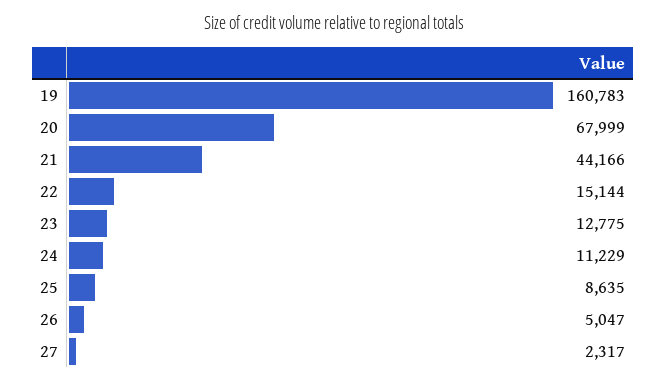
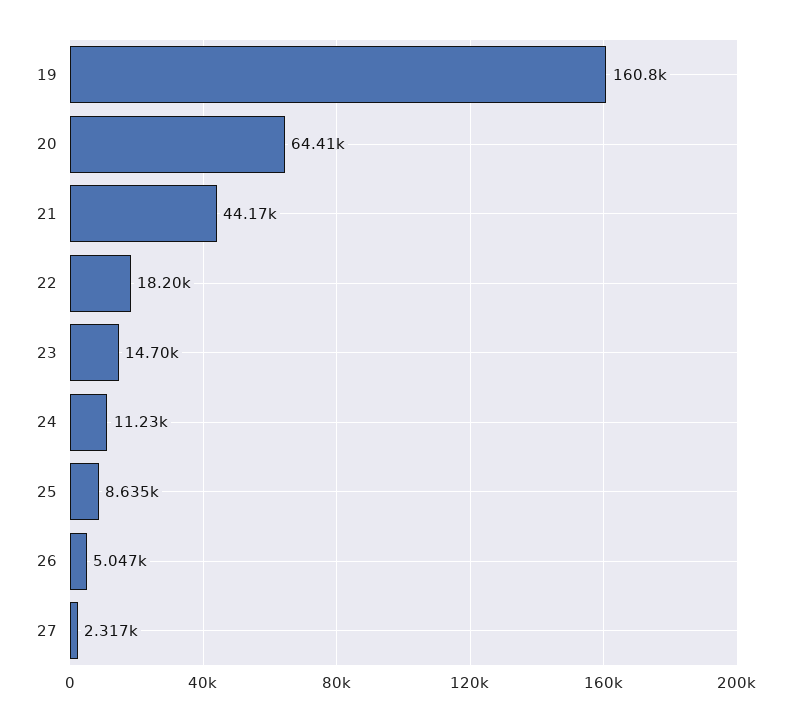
  {
    "19": 160783,
-   "20": 67999,
+   "20": 64410,
    "21": 44166,
-   "22": 15144,
+   "22": 18200,
-   "23": 12775,
+   "23": 14700,
    "24": 11229,
    "25": 8635,
    "26": 5047,
    "27": 2317
  }

